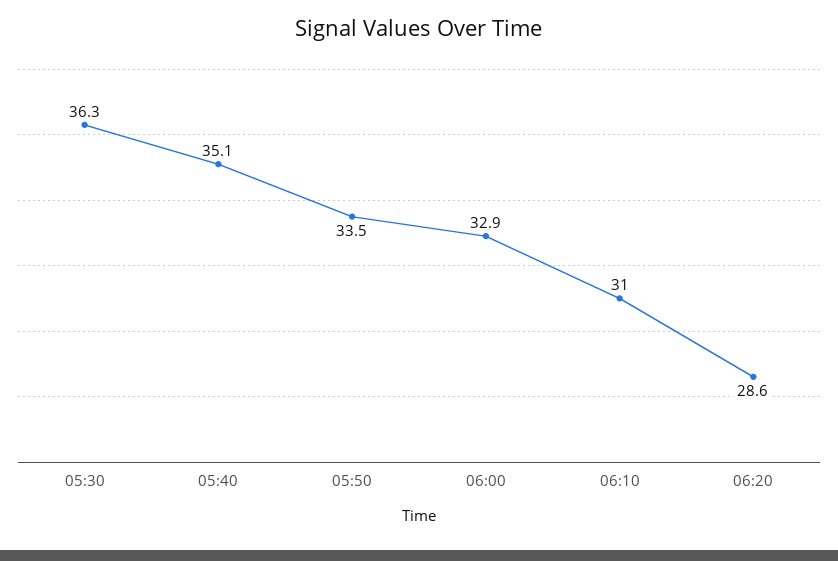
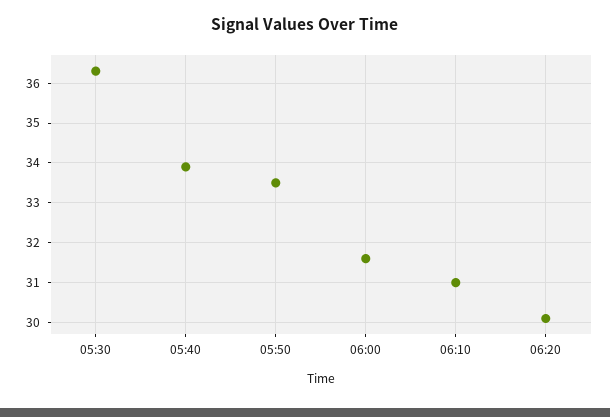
  {
    "05:30": 36.3,
-   "05:40": 35.1,
+   "05:40": 34,
    "05:50": 33.5,
-   "06:00": 32.9,
+   "06:00": 31.5,
    "06:10": 31,
-   "06:20": 28.6
+   "06:20": 30
  }

